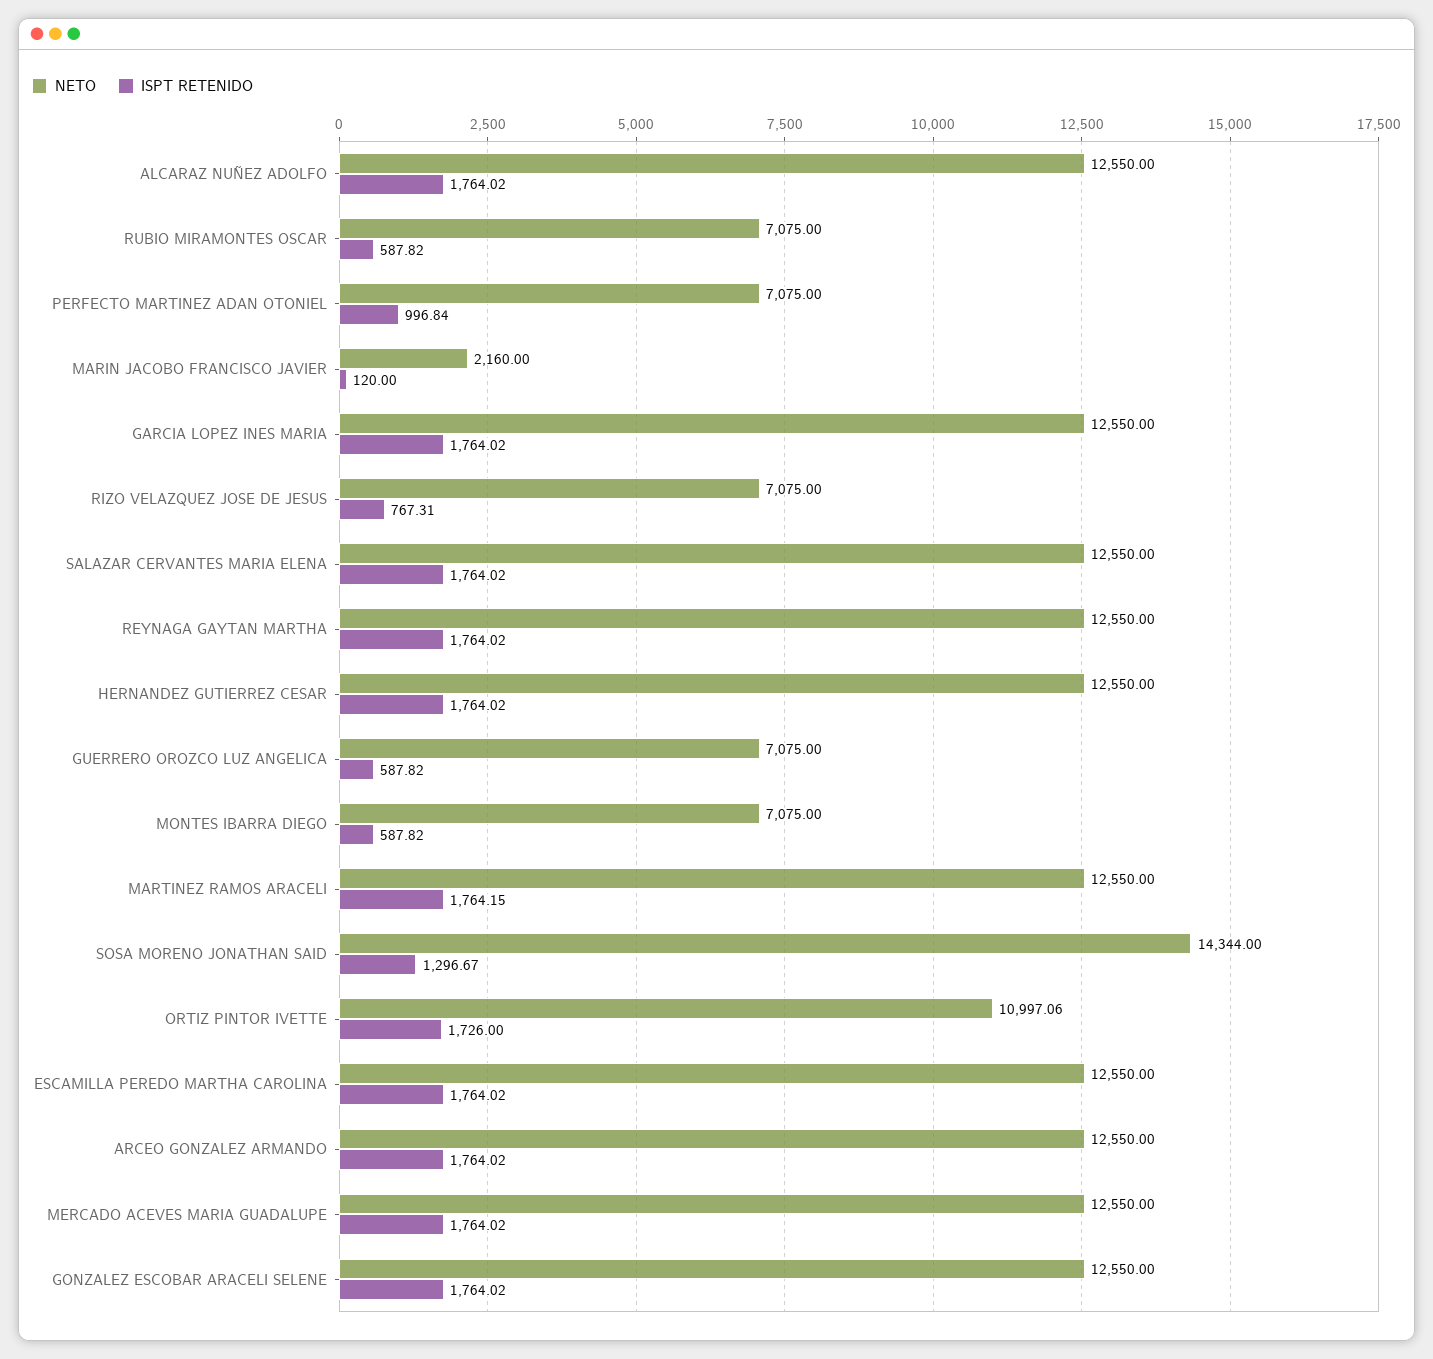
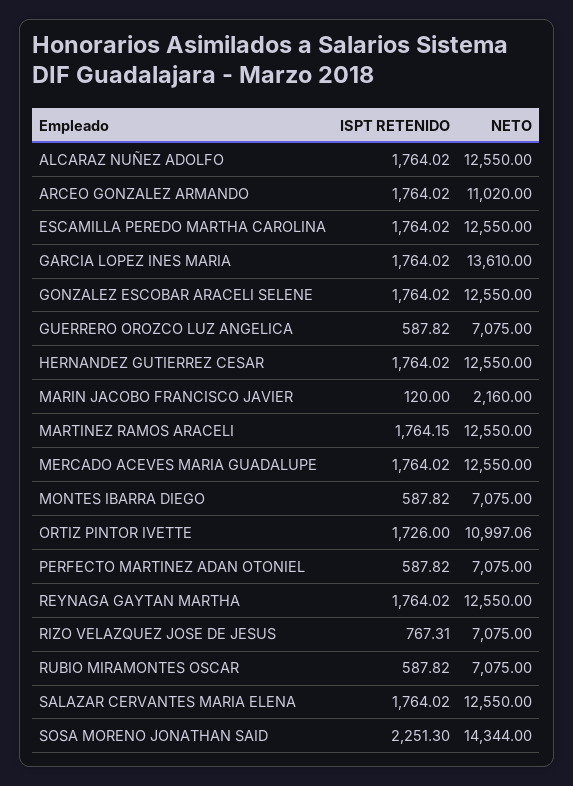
  {
    "NETO": {
      "ALCARAZ NUÑEZ ADOLFO": 12550,
      "RUBIO MIRAMONTES OSCAR": 7075,
      "PERFECTO MARTINEZ ADAN OTONIEL": 7075,
      "MARIN JACOBO FRANCISCO JAVIER": 2160,
-     "GARCIA LOPEZ INES MARIA": 12550,
+     "GARCIA LOPEZ INES MARIA": 13610,
      "RIZO VELAZQUEZ JOSE DE JESUS": 7075,
      "SALAZAR CERVANTES MARIA ELENA": 12550,
      "REYNAGA GAYTAN MARTHA": 12550,
      "HERNANDEZ GUTIERREZ CESAR": 12550,
      "GUERRERO OROZCO LUZ ANGELICA": 7075,
      "MONTES IBARRA DIEGO": 7075,
      "MARTINEZ RAMOS ARACELI": 12550,
      "SOSA MORENO JONATHAN SAID": 14344,
      "ORTIZ PINTOR IVETTE": 10997.06,
      "ESCAMILLA PEREDO MARTHA CAROLINA": 12550,
-     "ARCEO GONZALEZ ARMANDO": 12550,
+     "ARCEO GONZALEZ ARMANDO": 11020,
      "MERCADO ACEVES MARIA GUADALUPE": 12550,
      "GONZALEZ ESCOBAR ARACELI SELENE": 12550
    },
    "ISPT RETENIDO": {
      "ALCARAZ NUÑEZ ADOLFO": 1764.02,
      "RUBIO MIRAMONTES OSCAR": 587.82,
-     "PERFECTO MARTINEZ ADAN OTONIEL": 996.84,
+     "PERFECTO MARTINEZ ADAN OTONIEL": 587.82,
      "MARIN JACOBO FRANCISCO JAVIER": 120,
      "GARCIA LOPEZ INES MARIA": 1764.02,
      "RIZO VELAZQUEZ JOSE DE JESUS": 767.31,
      "SALAZAR CERVANTES MARIA ELENA": 1764.02,
      "REYNAGA GAYTAN MARTHA": 1764.02,
      "HERNANDEZ GUTIERREZ CESAR": 1764.02,
      "GUERRERO OROZCO LUZ ANGELICA": 587.82,
      "MONTES IBARRA DIEGO": 587.82,
      "MARTINEZ RAMOS ARACELI": 1764.15,
-     "SOSA MORENO JONATHAN SAID": 1296.67,
+     "SOSA MORENO JONATHAN SAID": 2251.3,
      "ORTIZ PINTOR IVETTE": 1726,
      "ESCAMILLA PEREDO MARTHA CAROLINA": 1764.02,
      "ARCEO GONZALEZ ARMANDO": 1764.02,
      "MERCADO ACEVES MARIA GUADALUPE": 1764.02,
      "GONZALEZ ESCOBAR ARACELI SELENE": 1764.02
    }
  }

